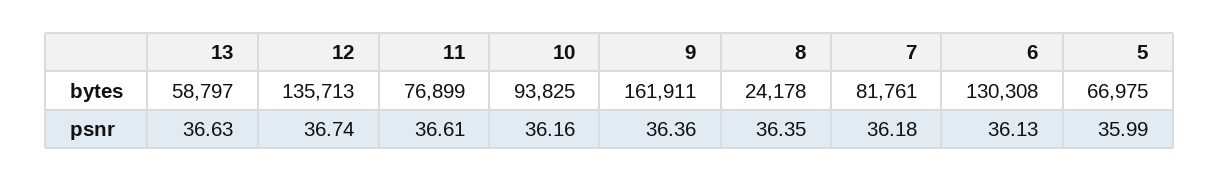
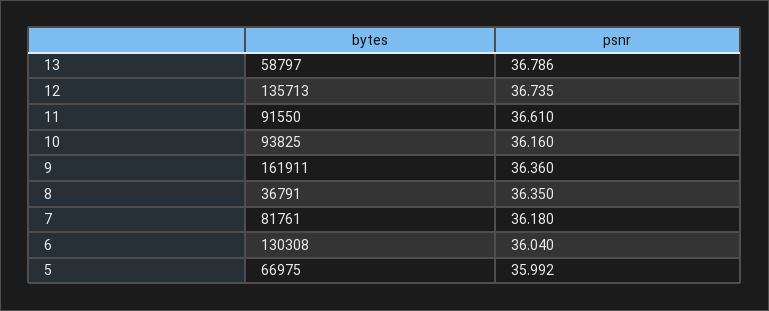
  {
    "13": {
      "bytes": 58797,
-     "psnr": 36.63
+     "psnr": 36.786
    },
    "12": {
      "bytes": 135713,
      "psnr": 36.735
    },
    "11": {
-     "bytes": 76899,
+     "bytes": 91550,
      "psnr": 36.61
    },
    "10": {
      "bytes": 93825,
      "psnr": 36.16
    },
    "9": {
      "bytes": 161911,
      "psnr": 36.36
    },
    "8": {
-     "bytes": 24178,
+     "bytes": 36791,
      "psnr": 36.35
    },
    "7": {
      "bytes": 81761,
      "psnr": 36.18
    },
    "6": {
      "bytes": 130308,
-     "psnr": 36.13
+     "psnr": 36.04
    },
    "5": {
      "bytes": 66975,
      "psnr": 35.992
    }
  }

